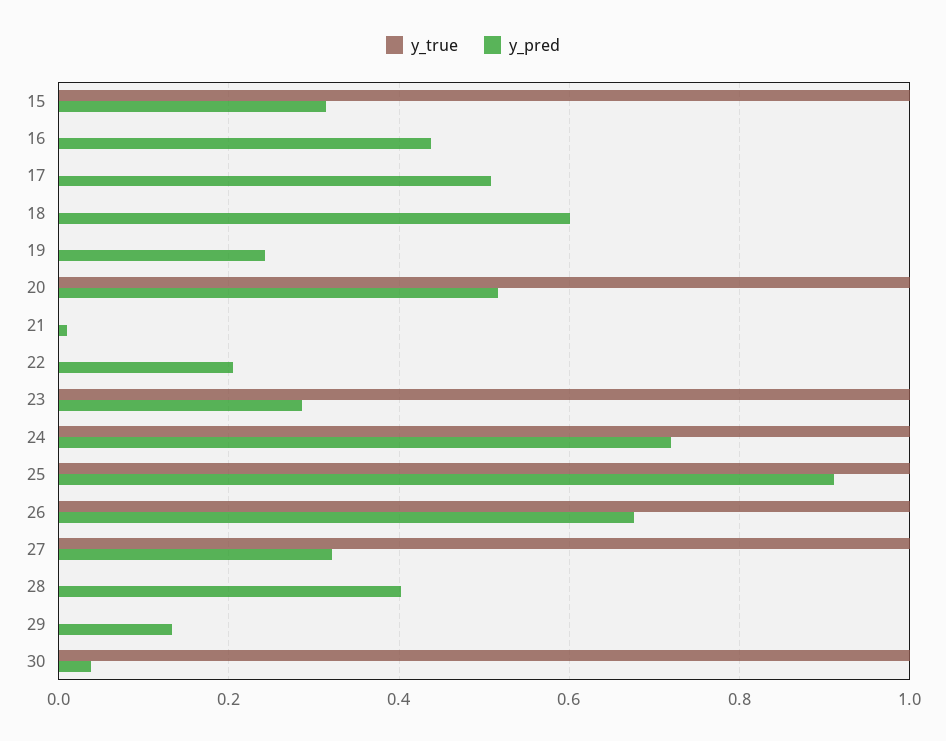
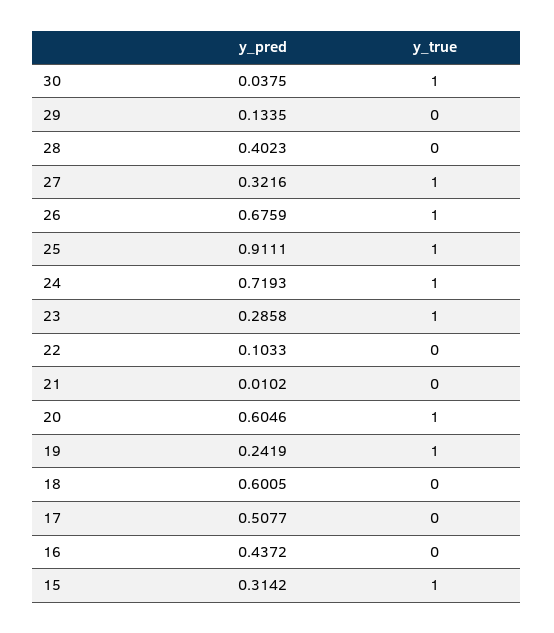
  {
    "y_true": {
      "15": 1,
      "16": 0,
      "17": 0,
      "18": 0,
-     "19": 0,
+     "19": 1,
      "20": 1,
      "21": 0,
      "22": 0,
      "23": 1,
      "24": 1,
      "25": 1,
      "26": 1,
      "27": 1,
      "28": 0,
      "29": 0,
      "30": 1
    },
    "y_pred": {
      "15": 0.3142,
      "16": 0.4372,
      "17": 0.5077,
      "18": 0.6005,
      "19": 0.2419,
-     "20": 0.52,
+     "20": 0.6046,
      "21": 0.0102,
-     "22": 0.2,
+     "22": 0.1033,
      "23": 0.2858,
      "24": 0.7193,
      "25": 0.9111,
      "26": 0.6759,
      "27": 0.3216,
      "28": 0.4023,
      "29": 0.1335,
      "30": 0.0375
    }
  }

